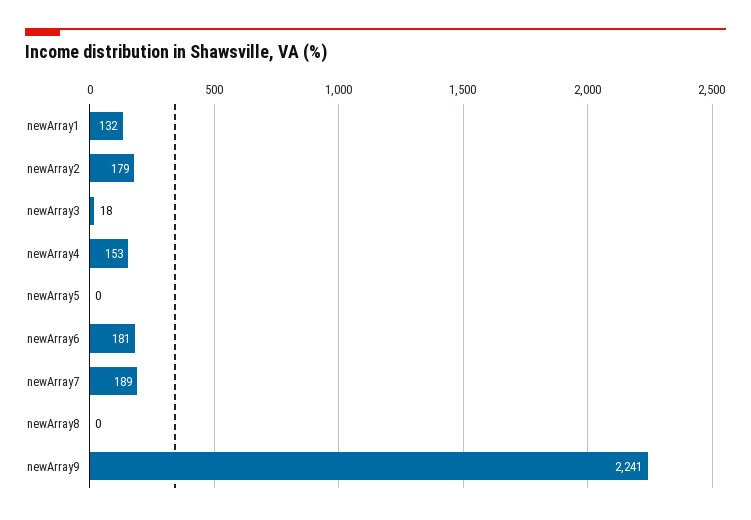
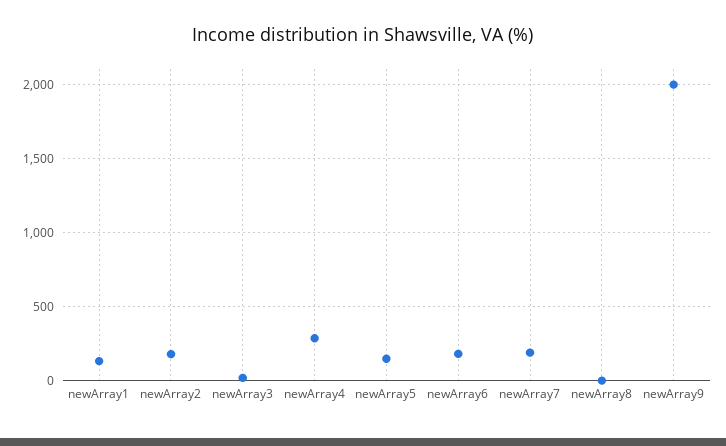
  {
    "newArray1": 132,
    "newArray2": 179,
    "newArray3": 18,
-   "newArray4": 153,
+   "newArray4": 300,
-   "newArray5": 0,
+   "newArray5": 150,
    "newArray6": 181,
    "newArray7": 189,
    "newArray8": 0,
-   "newArray9": 2241
+   "newArray9": 2000
  }

